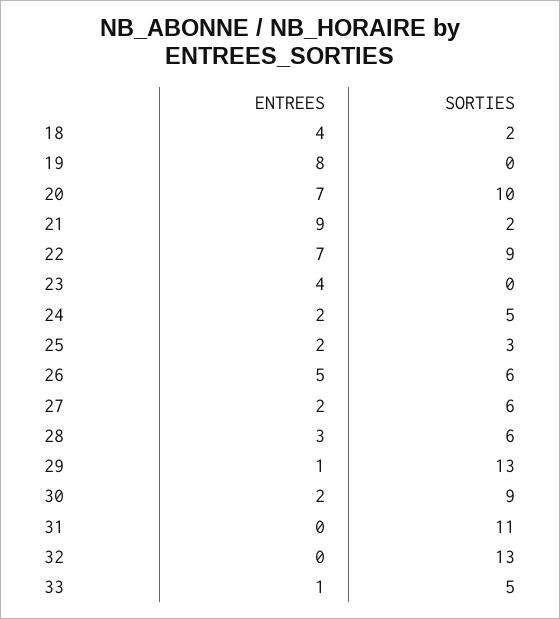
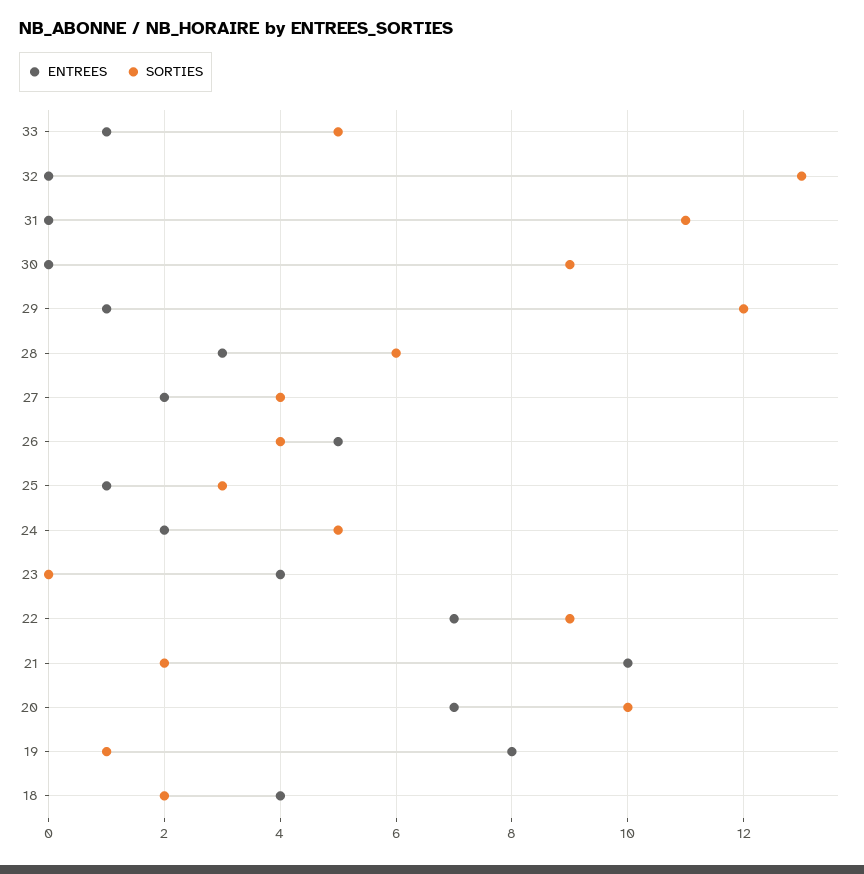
  {
    "ENTREES": {
      "18": 4,
      "19": 8,
      "20": 7,
-     "21": 9,
+     "21": 10,
      "22": 7,
      "23": 4,
      "24": 2,
-     "25": 2,
+     "25": 1,
      "26": 5,
      "27": 2,
      "28": 3,
      "29": 1,
-     "30": 2,
+     "30": 0,
      "31": 0,
      "32": 0,
      "33": 1
    },
    "SORTIES": {
      "18": 2,
-     "19": 0,
+     "19": 1,
      "20": 10,
      "21": 2,
      "22": 9,
      "23": 0,
      "24": 5,
      "25": 3,
-     "26": 6,
+     "26": 4,
-     "27": 6,
+     "27": 4,
      "28": 6,
-     "29": 13,
+     "29": 12,
      "30": 9,
      "31": 11,
      "32": 13,
      "33": 5
    }
  }

